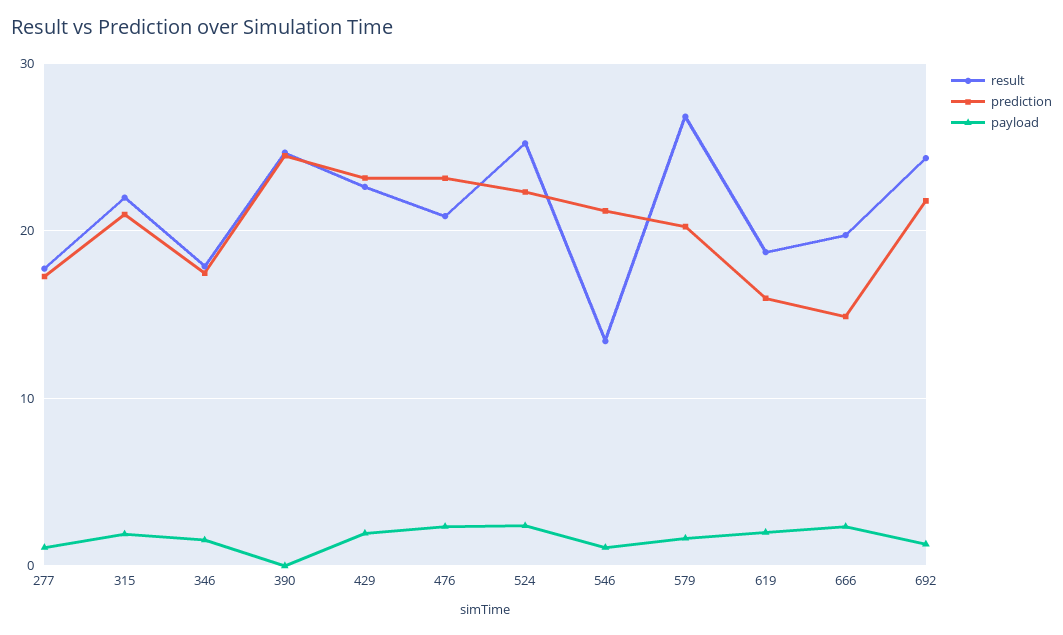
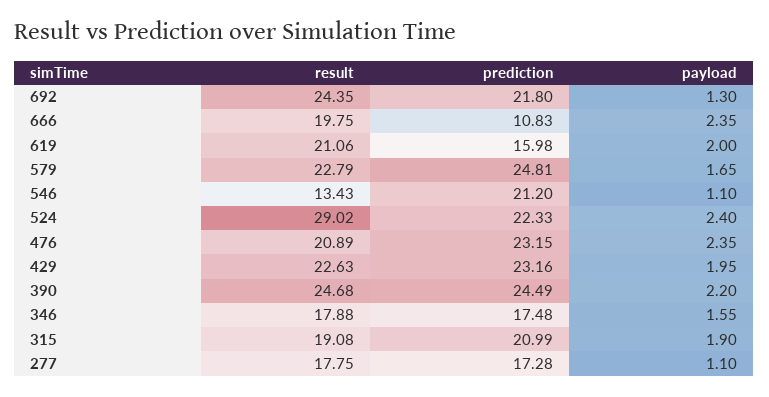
  {
    "result": {
      "277": 17.75,
-     "315": 22,
+     "315": 19.08,
      "346": 17.88,
      "390": 24.68,
      "429": 22.63,
      "476": 20.89,
-     "524": 25,
+     "524": 29.02,
      "546": 13.43,
-     "579": 27,
+     "579": 22.79,
-     "619": 19,
+     "619": 21.06,
      "666": 19.75,
      "692": 24.35
    },
    "prediction": {
      "277": 17.28,
      "315": 20.99,
      "346": 17.48,
      "390": 24.49,
      "429": 23.16,
      "476": 23.15,
      "524": 22.33,
      "546": 21.2,
-     "579": 20,
+     "579": 24.81,
      "619": 15.98,
-     "666": 15,
+     "666": 10.83,
      "692": 21.8
    },
    "payload": {
      "277": 1.1,
      "315": 1.9,
      "346": 1.55,
-     "390": 0,
+     "390": 2.2,
      "429": 1.95,
      "476": 2.35,
      "524": 2.4,
      "546": 1.1,
      "579": 1.65,
      "619": 2,
      "666": 2.35,
      "692": 1.3
    }
  }

